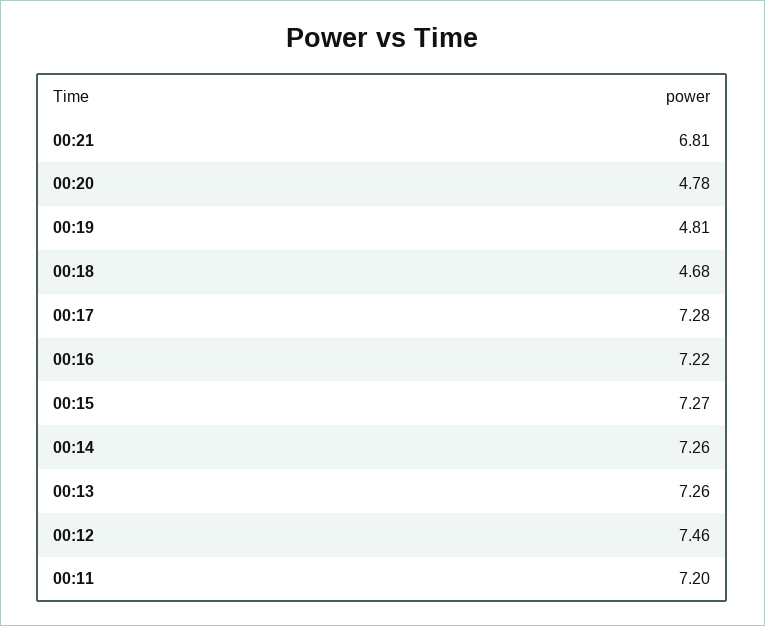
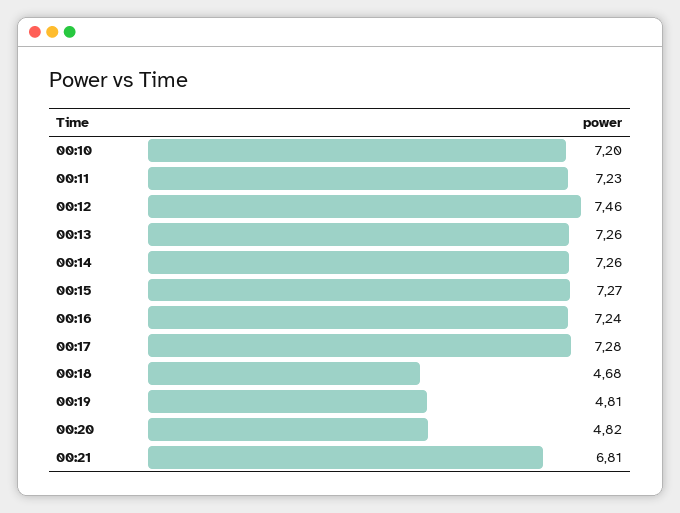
  {
    "00:21": 6.81,
-   "00:20": 4.78,
+   "00:20": 4.82,
    "00:19": 4.81,
    "00:18": 4.68,
    "00:17": 7.28,
-   "00:16": 7.22,
+   "00:16": 7.24,
    "00:15": 7.27,
    "00:14": 7.26,
    "00:13": 7.26,
    "00:12": 7.46,
-   "00:11": 7.2
+   "00:11": 7.23,
+   "00:10": 7.2
  }

